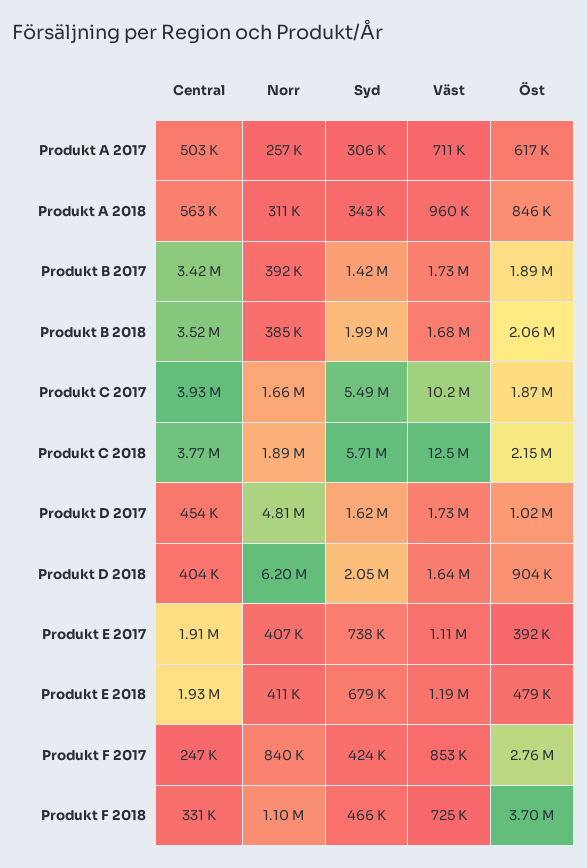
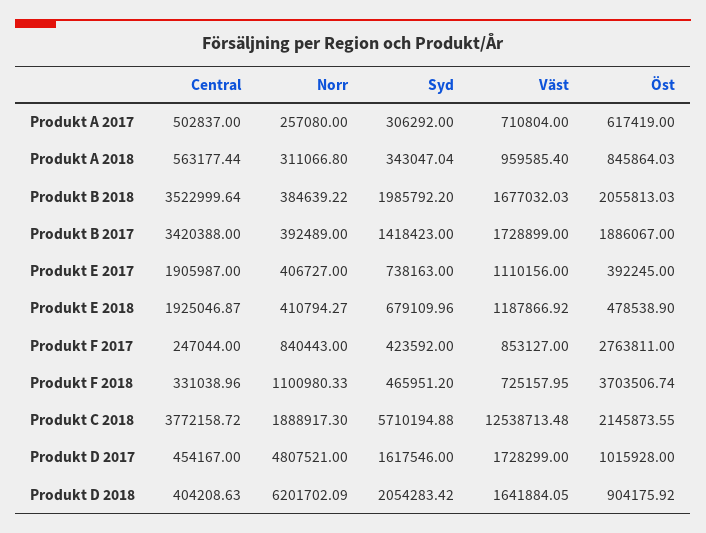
  {
    "Central": {
      "Produkt A 2017": 502837,
      "Produkt A 2018": 563177.44,
      "Produkt B 2017": 3420388,
      "Produkt B 2018": 3522999.64,
-     "Produkt C 2017": 3930000,
      "Produkt C 2018": 3772158.72,
      "Produkt D 2017": 454167,
      "Produkt D 2018": 404208.63,
      "Produkt E 2017": 1905987,
      "Produkt E 2018": 1925046.87,
      "Produkt F 2017": 247044,
      "Produkt F 2018": 331038.96
    },
    "Norr": {
      "Produkt A 2017": 257080,
      "Produkt A 2018": 311066.8,
      "Produkt B 2017": 392489,
      "Produkt B 2018": 384639.22,
-     "Produkt C 2017": 1660000,
      "Produkt C 2018": 1888917.3,
      "Produkt D 2017": 4807521,
      "Produkt D 2018": 6201702.09,
      "Produkt E 2017": 406727,
      "Produkt E 2018": 410794.27,
      "Produkt F 2017": 840443,
      "Produkt F 2018": 1100980.33
    },
    "Syd": {
      "Produkt A 2017": 306292,
      "Produkt A 2018": 343047.04,
      "Produkt B 2017": 1418423,
      "Produkt B 2018": 1985792.2,
-     "Produkt C 2017": 5490000,
      "Produkt C 2018": 5710194.88,
      "Produkt D 2017": 1617546,
      "Produkt D 2018": 2054283.42,
      "Produkt E 2017": 738163,
      "Produkt E 2018": 679109.96,
      "Produkt F 2017": 423592,
      "Produkt F 2018": 465951.2
    },
    "Väst": {
      "Produkt A 2017": 710804,
      "Produkt A 2018": 959585.4,
      "Produkt B 2017": 1728899,
      "Produkt B 2018": 1677032.03,
-     "Produkt C 2017": 10200000,
      "Produkt C 2018": 12538713.48,
      "Produkt D 2017": 1728299,
      "Produkt D 2018": 1641884.05,
      "Produkt E 2017": 1110156,
      "Produkt E 2018": 1187866.92,
      "Produkt F 2017": 853127,
      "Produkt F 2018": 725157.95
    },
    "Öst": {
      "Produkt A 2017": 617419,
      "Produkt A 2018": 845864.03,
      "Produkt B 2017": 1886067,
      "Produkt B 2018": 2055813.03,
-     "Produkt C 2017": 1870000,
      "Produkt C 2018": 2145873.55,
      "Produkt D 2017": 1015928,
      "Produkt D 2018": 904175.92,
      "Produkt E 2017": 392245,
      "Produkt E 2018": 478538.9,
      "Produkt F 2017": 2763811,
      "Produkt F 2018": 3703506.74
    }
  }

